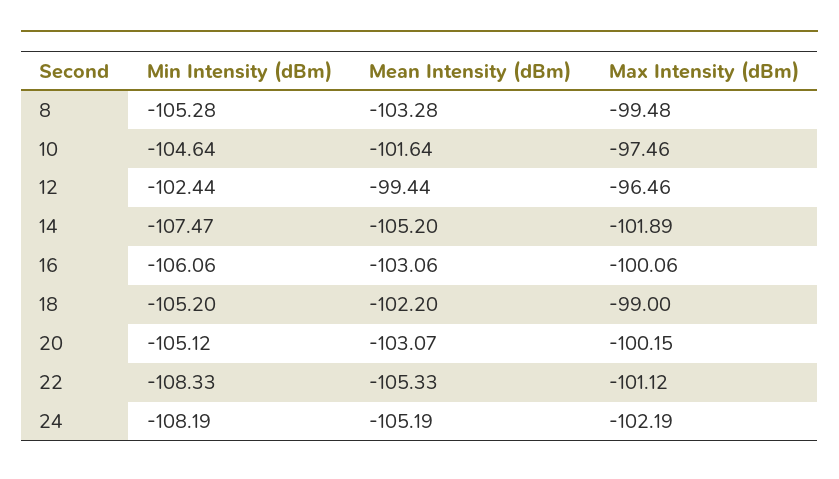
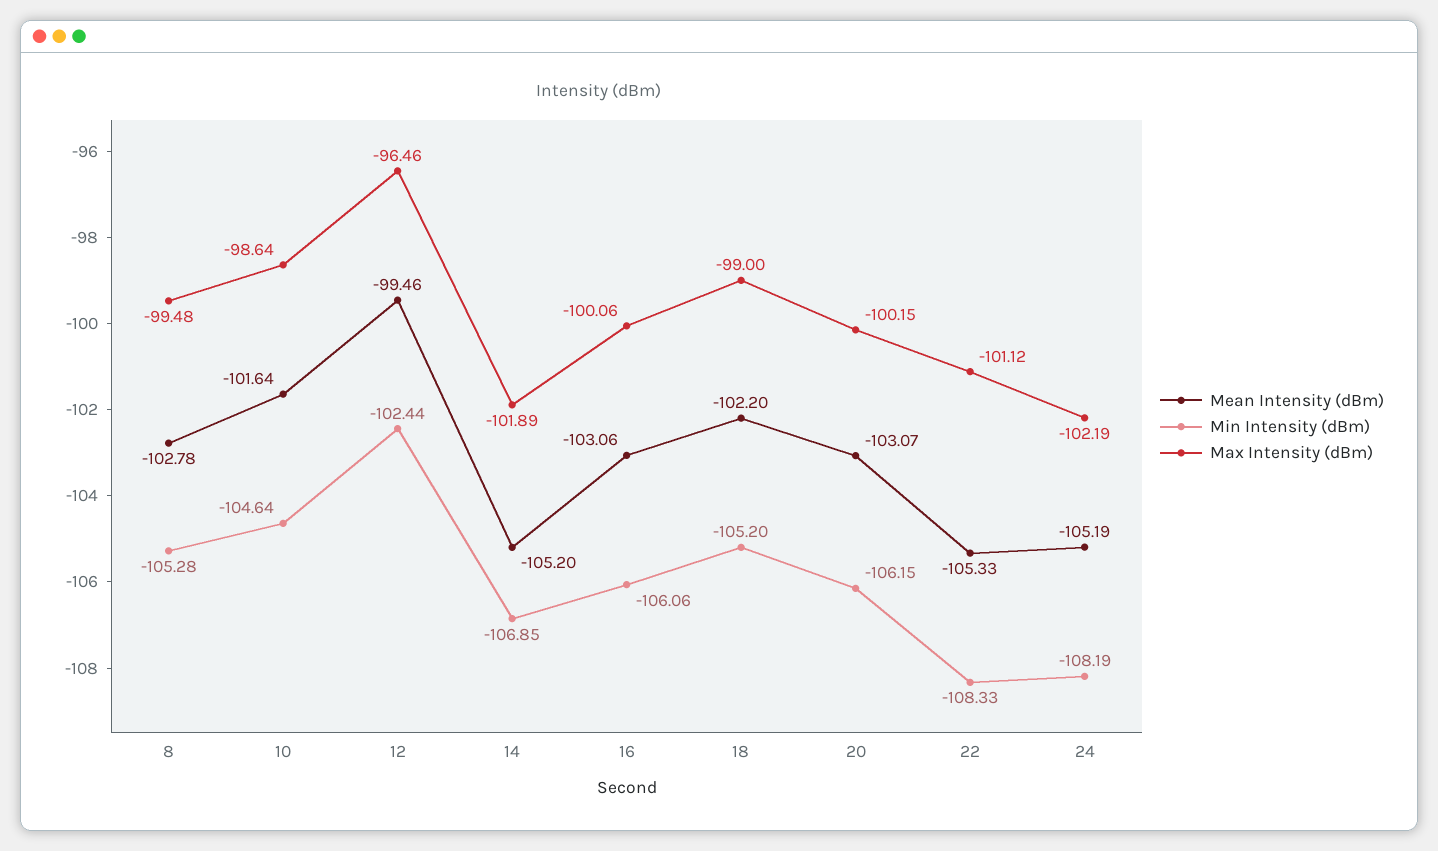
  {
    "Min Intensity (dBm)": {
      "8": -105.28,
      "10": -104.64,
      "12": -102.44,
-     "14": -107.47,
+     "14": -106.85,
      "16": -106.06,
      "18": -105.2,
-     "20": -105.12,
+     "20": -106.15,
      "22": -108.33,
      "24": -108.19
    },
    "Mean Intensity (dBm)": {
-     "8": -103.28,
+     "8": -102.78,
      "10": -101.64,
-     "12": -99.44,
+     "12": -99.46,
      "14": -105.2,
      "16": -103.06,
      "18": -102.2,
      "20": -103.07,
      "22": -105.33,
      "24": -105.19
    },
    "Max Intensity (dBm)": {
      "8": -99.48,
-     "10": -97.46,
+     "10": -98.64,
      "12": -96.46,
      "14": -101.89,
      "16": -100.06,
      "18": -99,
      "20": -100.15,
      "22": -101.12,
      "24": -102.19
    }
  }

